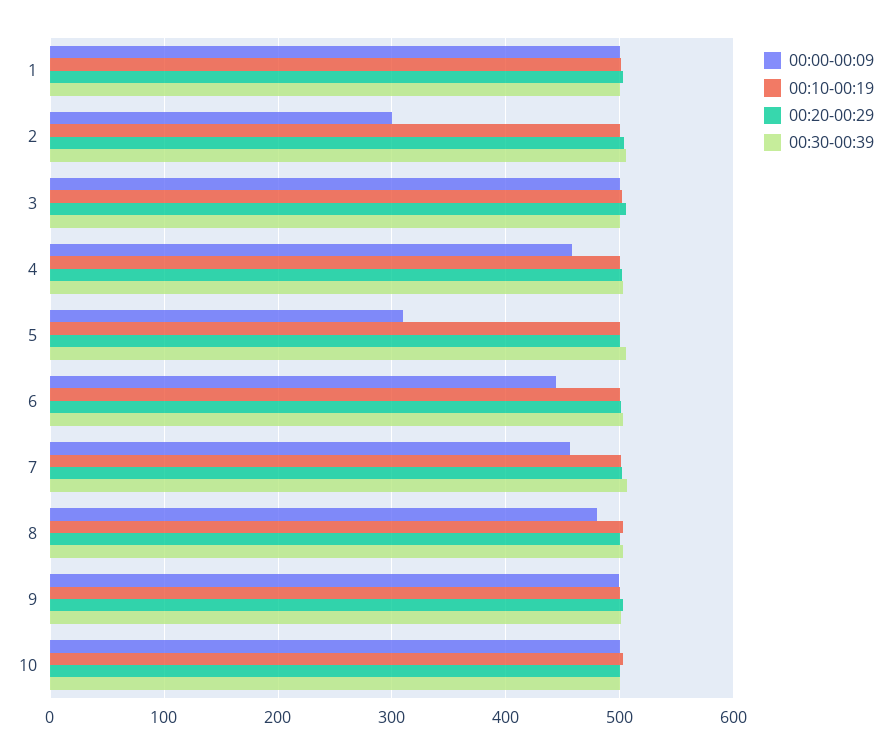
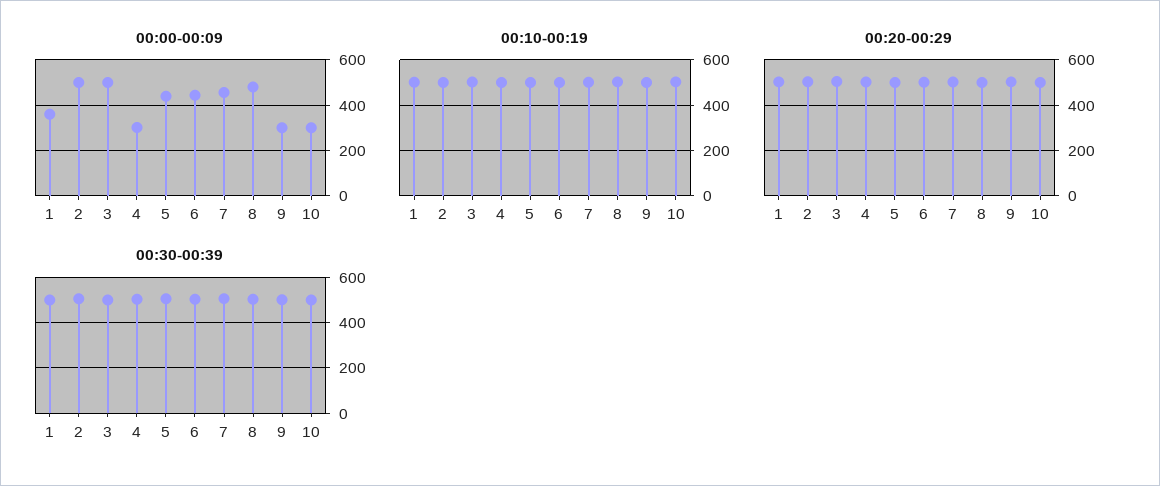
  {
    "00:00-00:09": {
-     "1": 500,
+     "1": 350,
-     "2": 300,
+     "2": 500,
      "3": 500,
-     "4": 460,
+     "4": 300,
-     "5": 310,
+     "5": 450,
      "6": 440,
      "7": 460,
      "8": 480,
-     "9": 500,
+     "9": 300,
-     "10": 500
+     "10": 300
    },
    "00:10-00:19": {
      "1": 500,
      "2": 500,
      "3": 500,
      "4": 500,
      "5": 500,
      "6": 500,
      "7": 500,
      "8": 500,
      "9": 500,
      "10": 500
    },
    "00:20-00:29": {
      "1": 500,
      "2": 500,
      "3": 510,
      "4": 500,
      "5": 500,
      "6": 500,
      "7": 500,
      "8": 500,
      "9": 500,
      "10": 500
    },
    "00:30-00:39": {
      "1": 500,
      "2": 510,
      "3": 500,
      "4": 500,
      "5": 510,
      "6": 500,
      "7": 510,
      "8": 500,
      "9": 500,
      "10": 500
    }
  }

